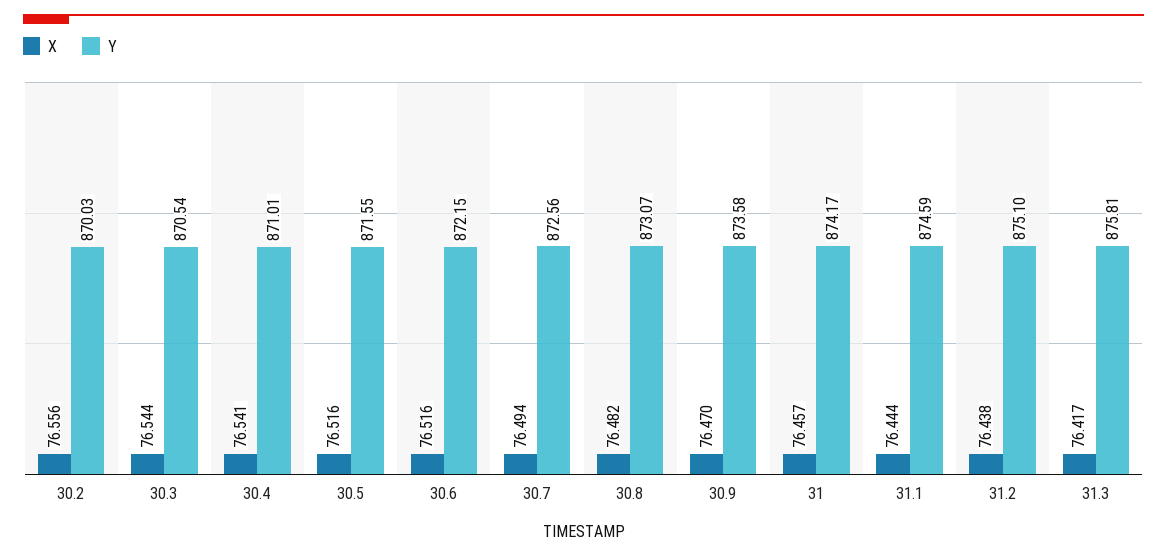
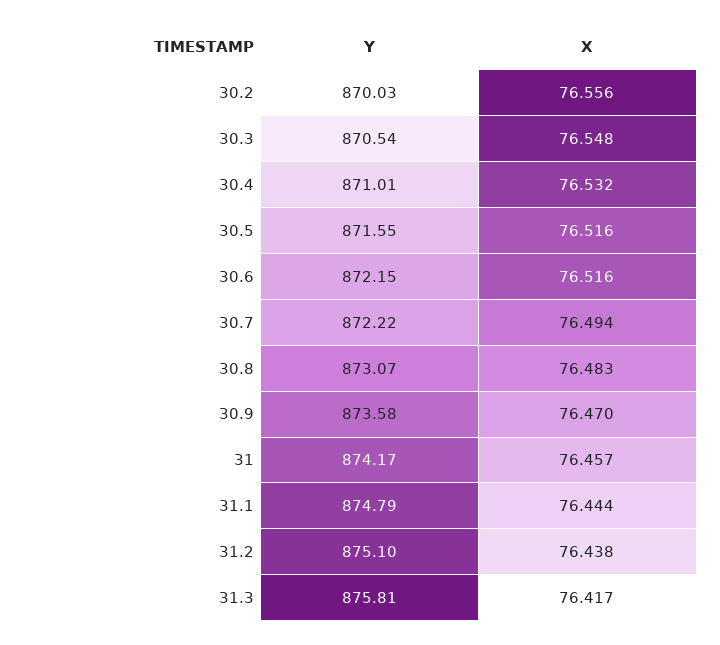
  {
    "X": {
      "30.2": 76.556,
-     "30.3": 76.544,
+     "30.3": 76.548,
-     "30.4": 76.541,
+     "30.4": 76.532,
      "30.5": 76.516,
      "30.6": 76.516,
      "30.7": 76.494,
-     "30.8": 76.482,
+     "30.8": 76.483,
      "30.9": 76.47,
      "31": 76.457,
      "31.1": 76.444,
      "31.2": 76.438,
      "31.3": 76.417
    },
    "Y": {
      "30.2": 870.03,
      "30.3": 870.54,
      "30.4": 871.01,
      "30.5": 871.55,
      "30.6": 872.15,
-     "30.7": 872.56,
+     "30.7": 872.22,
      "30.8": 873.07,
      "30.9": 873.58,
      "31": 874.17,
-     "31.1": 874.59,
+     "31.1": 874.79,
      "31.2": 875.1,
      "31.3": 875.81
    }
  }

